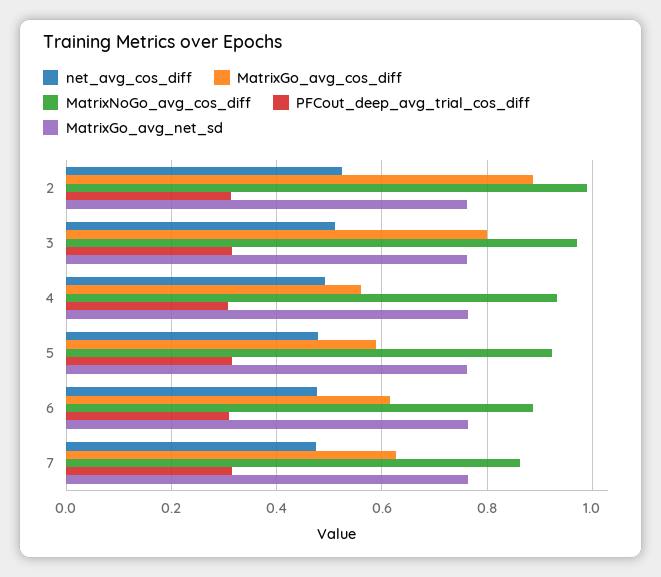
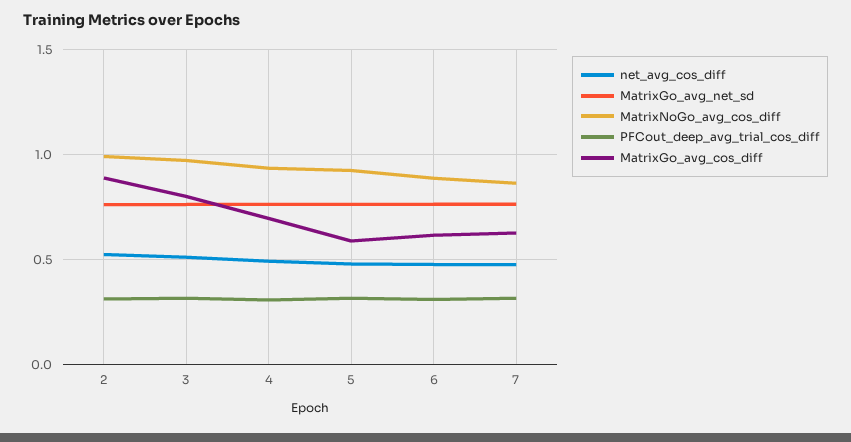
  {
    "net_avg_cos_diff": {
      "2": 0.52,
      "3": 0.52,
      "4": 0.5,
      "5": 0.48,
      "6": 0.48,
      "7": 0.48
    },
    "MatrixGo_avg_cos_diff": {
      "2": 0.88,
      "3": 0.8,
-     "4": 0.56,
+     "4": 0.7,
      "5": 0.58,
      "6": 0.62,
      "7": 0.62
    },
    "MatrixNoGo_avg_cos_diff": {
      "2": 0.98,
      "3": 0.98,
      "4": 0.94,
      "5": 0.92,
      "6": 0.88,
      "7": 0.86
    },
    "PFCout_deep_avg_trial_cos_diff": {
      "2": 0.32,
      "3": 0.32,
      "4": 0.3,
      "5": 0.32,
      "6": 0.32,
      "7": 0.32
    },
    "MatrixGo_avg_net_sd": {
      "2": 0.76,
      "3": 0.76,
      "4": 0.76,
      "5": 0.76,
      "6": 0.76,
      "7": 0.76
    }
  }

